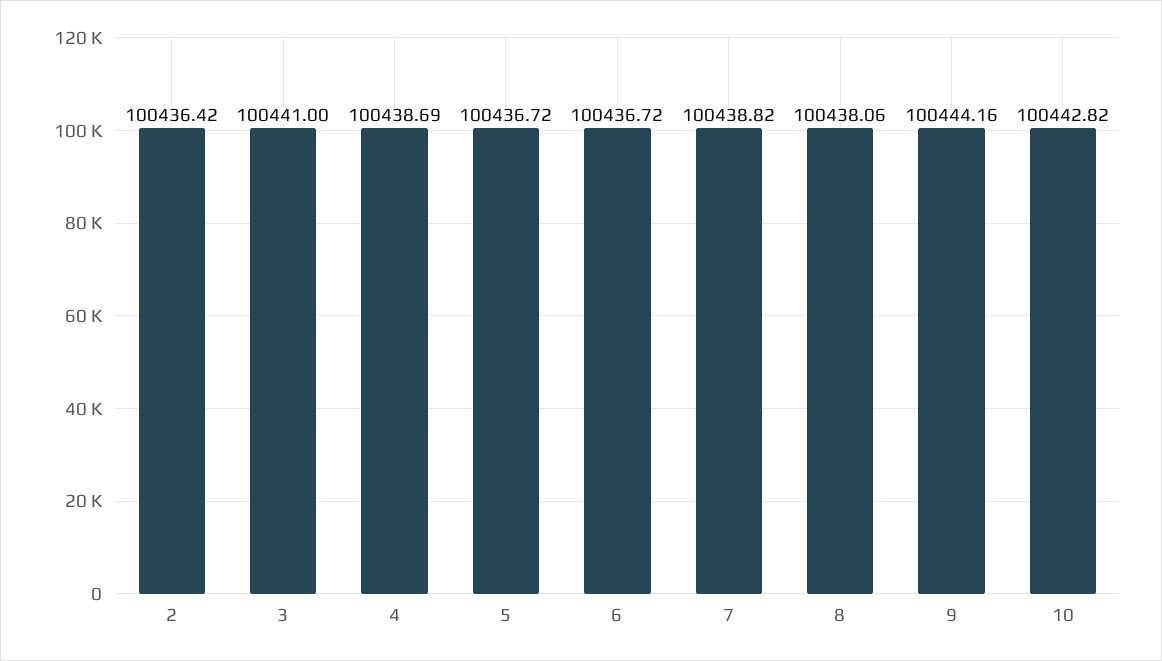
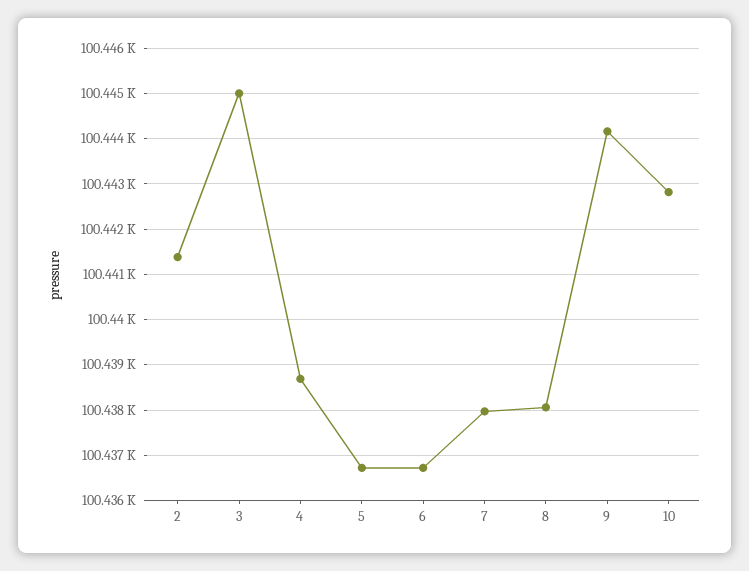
  {
-   "2": 100436.42,
+   "2": 100441.4,
-   "3": 100441,
+   "3": 100445,
    "4": 100438.69,
    "5": 100436.72,
    "6": 100436.72,
-   "7": 100438.82,
+   "7": 100438,
    "8": 100438.06,
    "9": 100444.16,
    "10": 100442.82
  }

